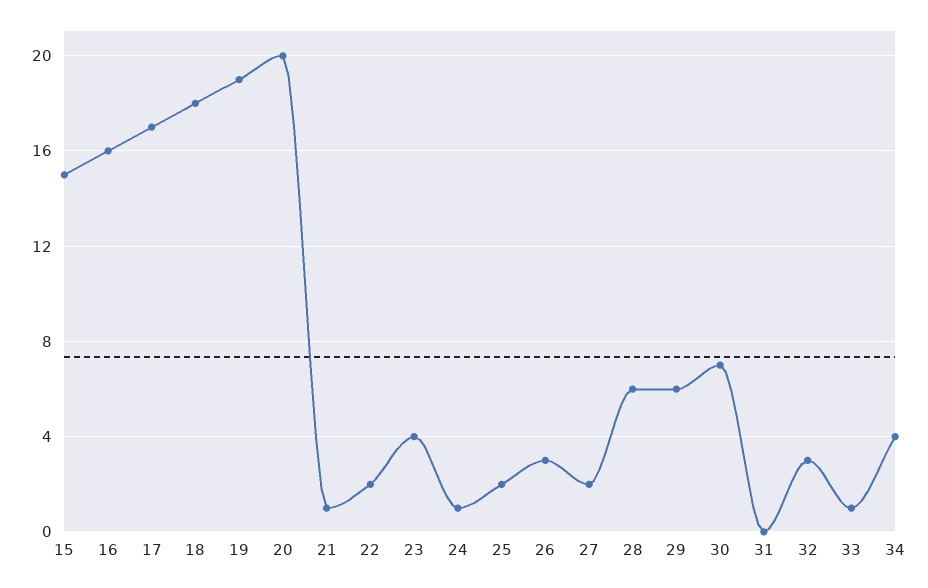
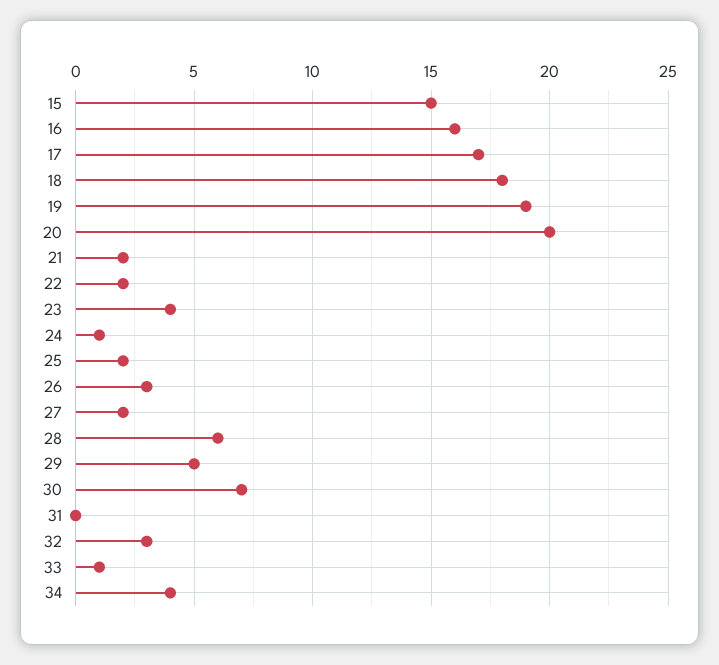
  {
    "15": 15,
    "16": 16,
    "17": 17,
    "18": 18,
    "19": 19,
    "20": 20,
-   "21": 1,
+   "21": 2,
    "22": 2,
    "23": 4,
    "24": 1,
    "25": 2,
    "26": 3,
    "27": 2,
    "28": 6,
-   "29": 6,
+   "29": 5,
    "30": 7,
    "31": 0,
    "32": 3,
    "33": 1,
    "34": 4
  }

